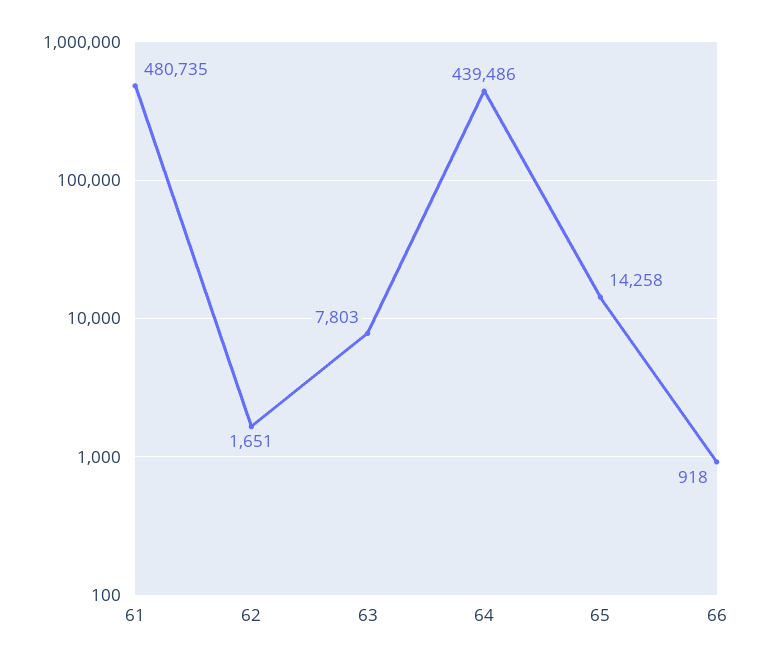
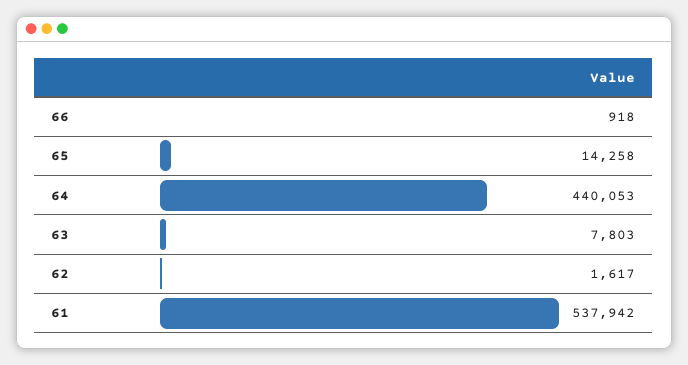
  {
-   "61": 480735,
+   "61": 537942,
-   "62": 1651,
+   "62": 1617,
    "63": 7803,
-   "64": 439486,
+   "64": 440053,
    "65": 14258,
    "66": 918
  }

